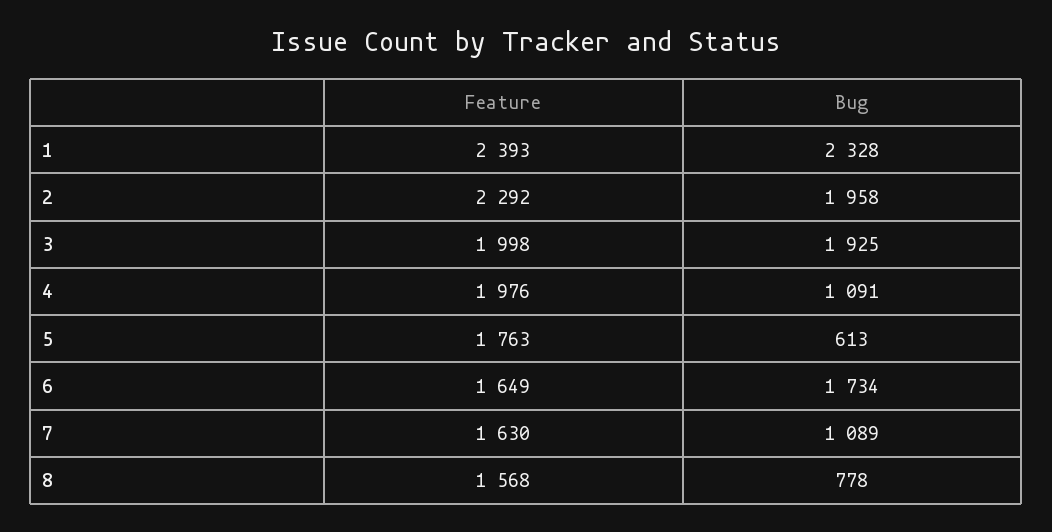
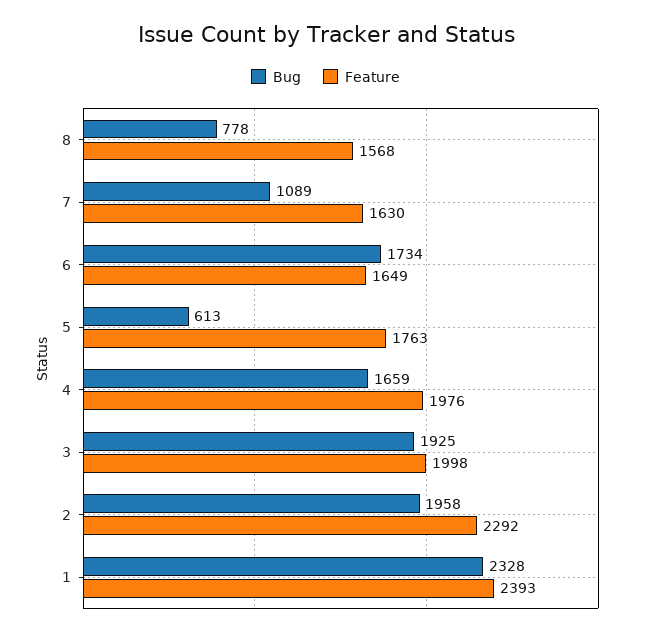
  {
    "Feature": {
      "1": 2393,
      "2": 2292,
      "3": 1998,
      "4": 1976,
      "5": 1763,
      "6": 1649,
      "7": 1630,
      "8": 1568
    },
    "Bug": {
      "1": 2328,
      "2": 1958,
      "3": 1925,
-     "4": 1091,
+     "4": 1659,
      "5": 613,
      "6": 1734,
      "7": 1089,
      "8": 778
    }
  }

